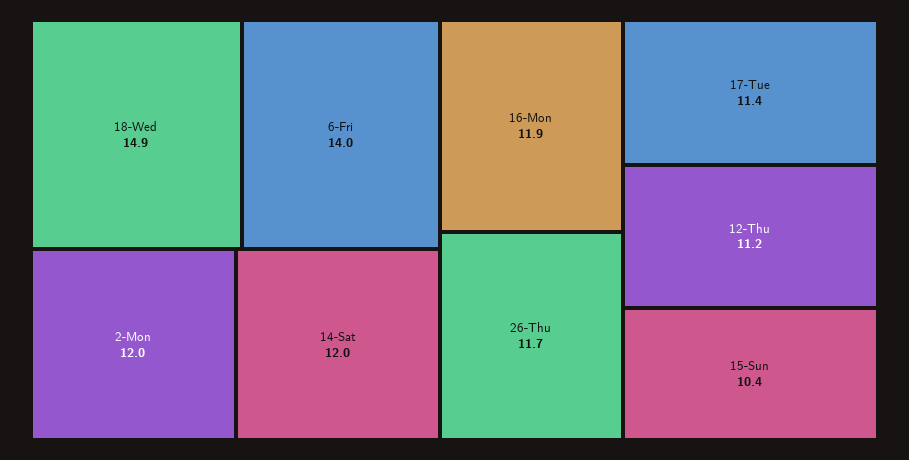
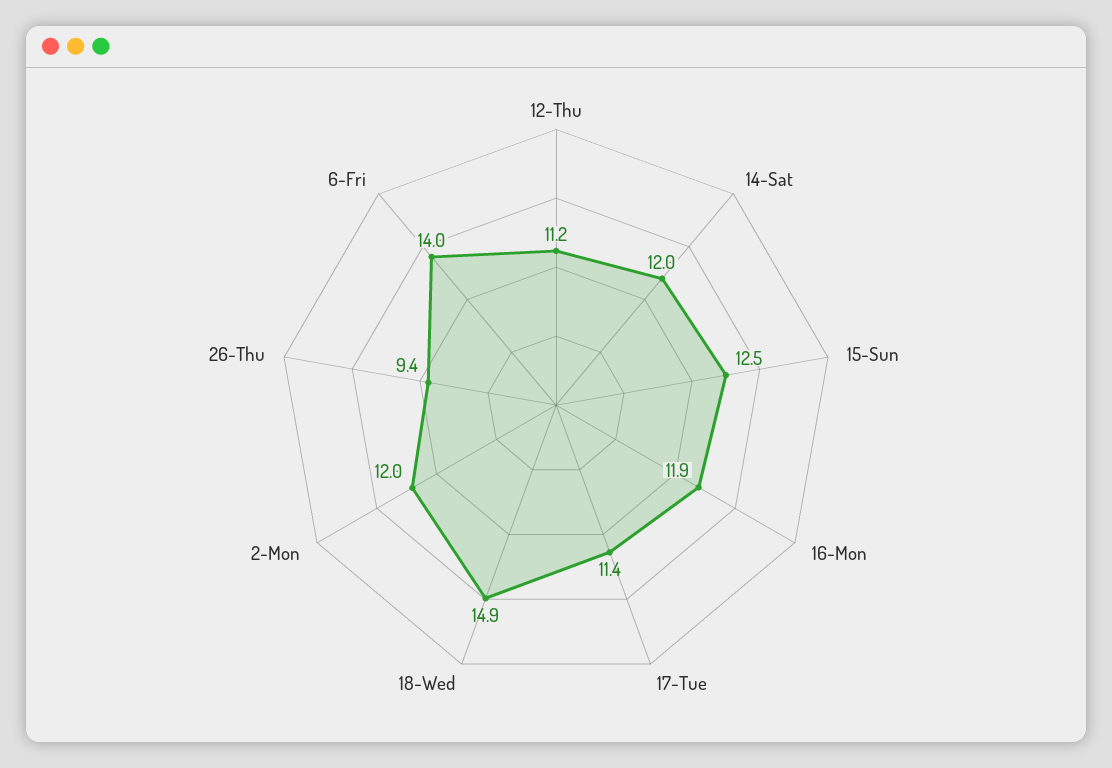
  {
    "18-Wed": 14.9,
    "6-Fri": 14,
    "2-Mon": 12,
    "14-Sat": 12,
    "16-Mon": 11.9,
-   "26-Thu": 11.7,
+   "26-Thu": 9.4,
    "17-Tue": 11.4,
    "12-Thu": 11.2,
-   "15-Sun": 10.4
+   "15-Sun": 12.5
  }

